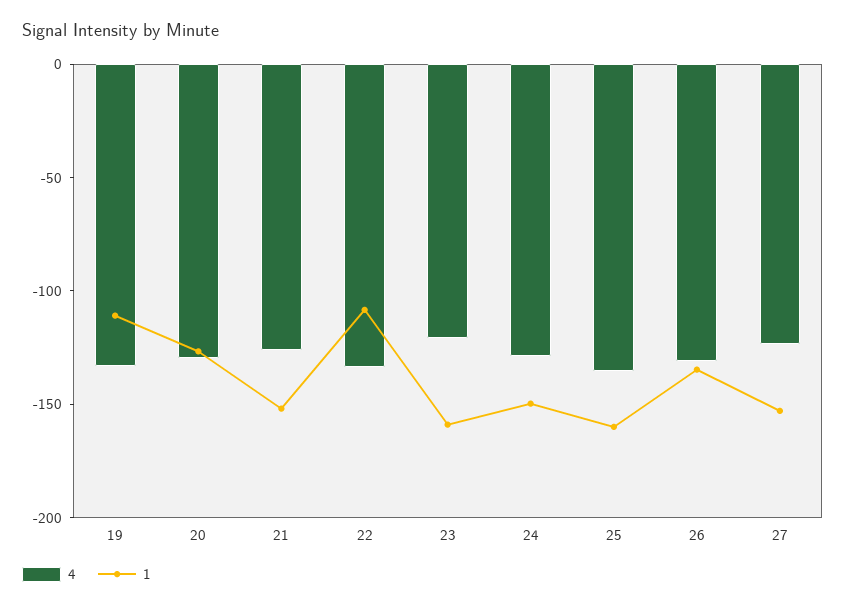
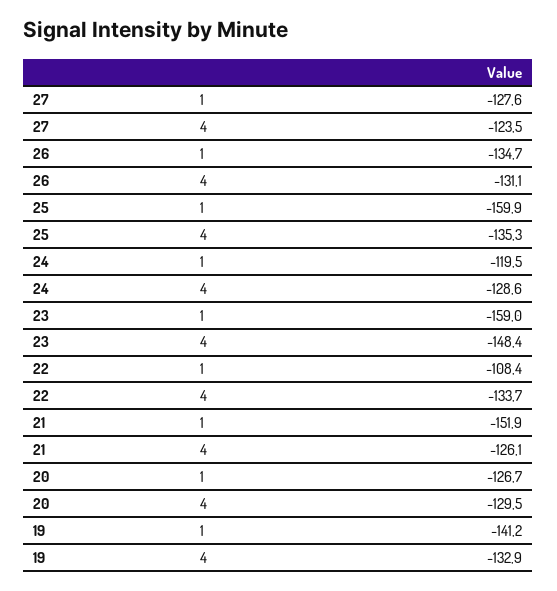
  {
    "4": {
      "19": -132.9,
      "20": -129.5,
      "21": -126.1,
      "22": -133.7,
-     "23": -120,
+     "23": -148.4,
      "24": -128.6,
      "25": -135.3,
      "26": -131.1,
      "27": -123.5
    },
    "1": {
-     "19": -110,
+     "19": -141.2,
      "20": -126.7,
      "21": -151.9,
      "22": -108.4,
      "23": -159,
-     "24": -150,
+     "24": -119.5,
      "25": -159.9,
      "26": -134.7,
-     "27": -150
+     "27": -127.6
    }
  }

